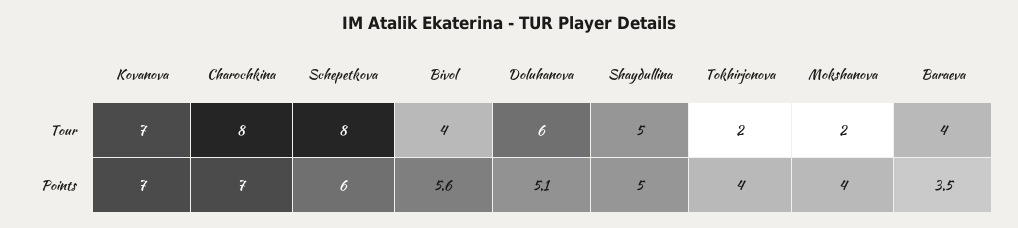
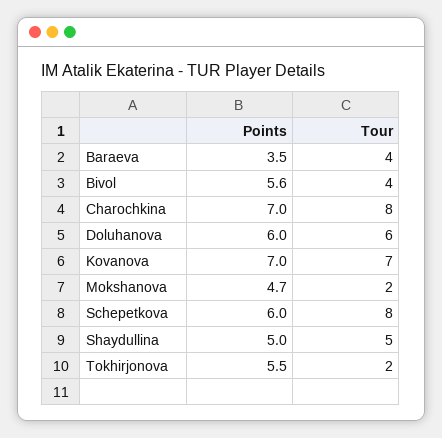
  {
    "Kovanova": {
      "Tour": 7,
      "Points": 7
    },
    "Charochkina": {
      "Tour": 8,
      "Points": 7
    },
    "Schepetkova": {
      "Tour": 8,
      "Points": 6
    },
    "Bivol": {
      "Tour": 4,
      "Points": 5.6
    },
    "Doluhanova": {
      "Tour": 6,
-     "Points": 5.1
+     "Points": 6
    },
    "Shaydullina": {
      "Tour": 5,
      "Points": 5
    },
    "Tokhirjonova": {
      "Tour": 2,
-     "Points": 4
+     "Points": 5.5
    },
    "Mokshanova": {
      "Tour": 2,
-     "Points": 4
+     "Points": 4.7
    },
    "Baraeva": {
      "Tour": 4,
      "Points": 3.5
    }
  }

